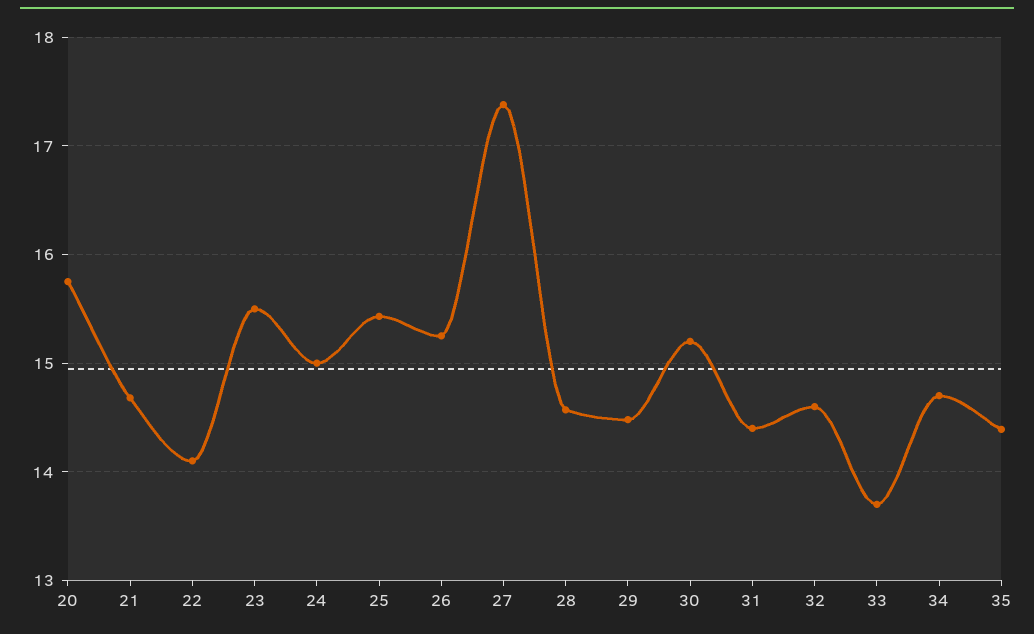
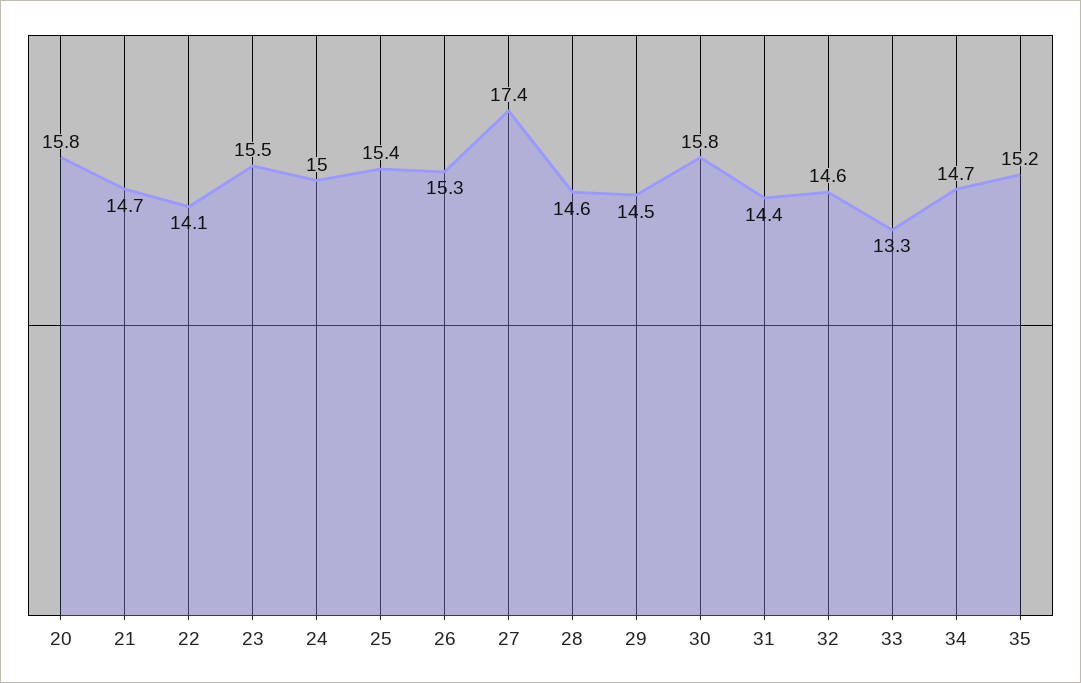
  {
    "20": 15.8,
    "21": 14.7,
    "22": 14.1,
    "23": 15.5,
    "24": 15,
    "25": 15.4,
    "26": 15.3,
    "27": 17.4,
    "28": 14.6,
    "29": 14.5,
-   "30": 15.2,
+   "30": 15.8,
    "31": 14.4,
    "32": 14.6,
-   "33": 13.7,
+   "33": 13.3,
    "34": 14.7,
-   "35": 14.4
+   "35": 15.2
  }

